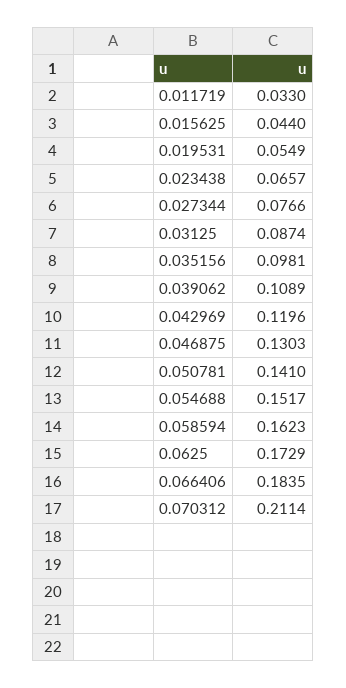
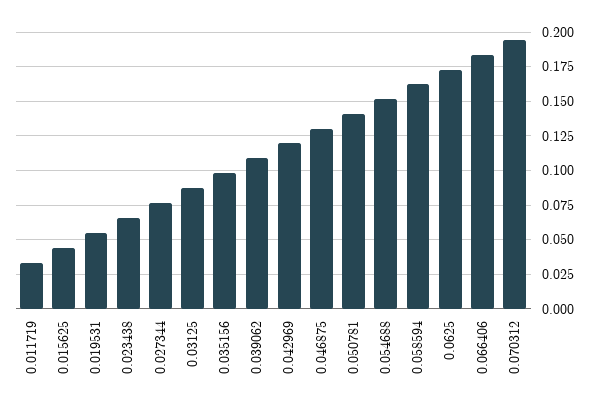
  {
    "0.011719": 0.033,
    "0.015625": 0.044,
    "0.019531": 0.0549,
    "0.023438": 0.0657,
    "0.027344": 0.0766,
    "0.03125": 0.0874,
    "0.035156": 0.0981,
    "0.039062": 0.1089,
    "0.042969": 0.1196,
    "0.046875": 0.1303,
    "0.050781": 0.141,
    "0.054688": 0.1517,
    "0.058594": 0.1623,
    "0.0625": 0.1729,
    "0.066406": 0.1835,
-   "0.070312": 0.2114
+   "0.070312": 0.195
  }

